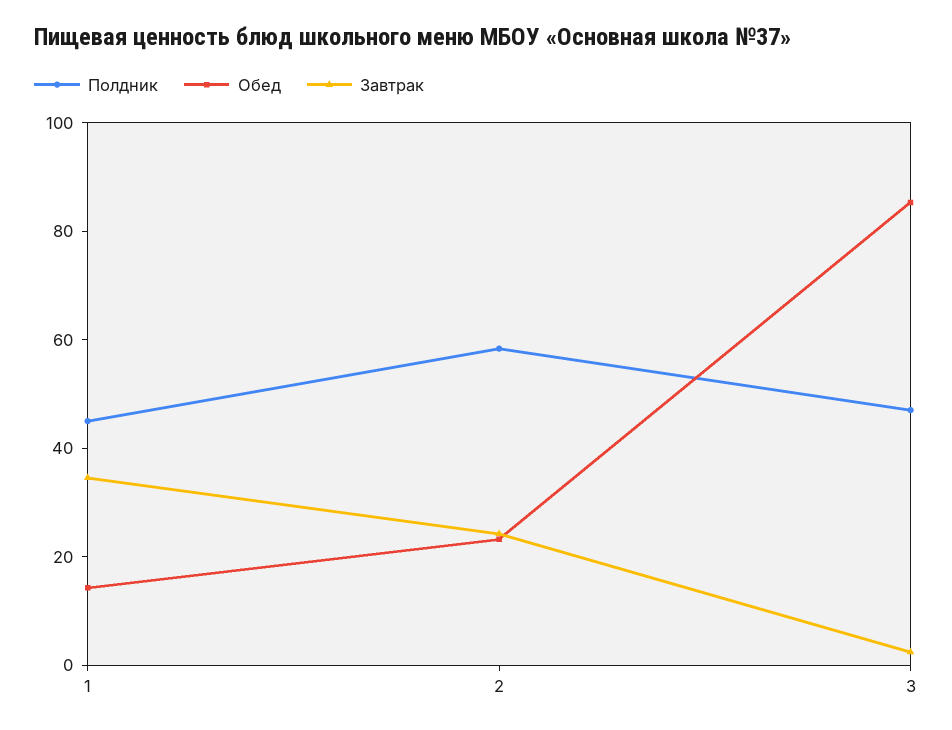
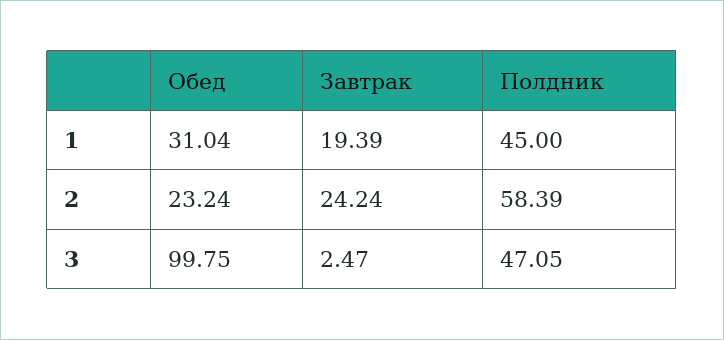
  {
    "Полдник": {
      "1": 45,
      "2": 58.39,
      "3": 47.05
    },
    "Обед": {
-     "1": 15,
+     "1": 31.04,
      "2": 23.24,
-     "3": 85
+     "3": 99.75
    },
    "Завтрак": {
-     "1": 35,
+     "1": 19.39,
      "2": 24.24,
      "3": 2.47
    }
  }

